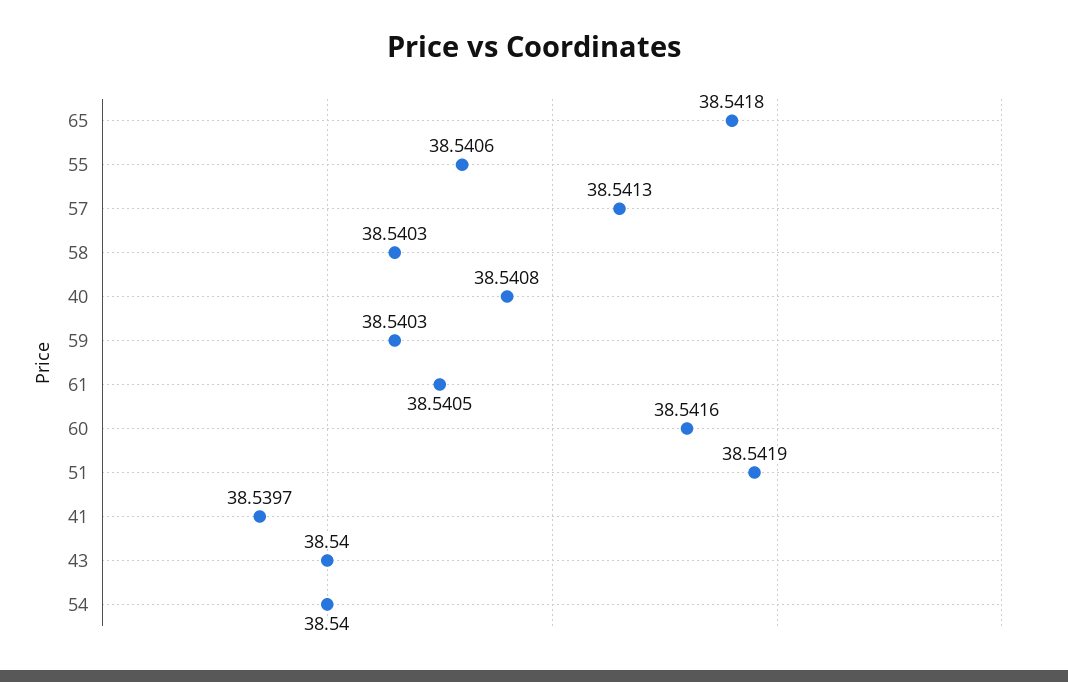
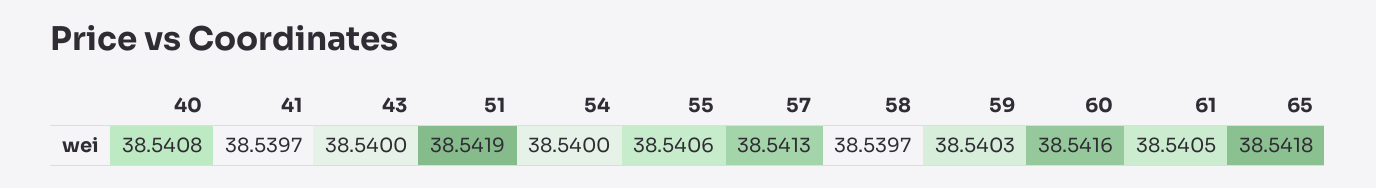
  {
    "65": 38.5418,
    "55": 38.5406,
    "57": 38.5413,
-   "58": 38.5403,
+   "58": 38.5397,
    "40": 38.5408,
    "59": 38.5403,
    "61": 38.5405,
    "60": 38.5416,
    "51": 38.5419,
    "41": 38.5397,
    "43": 38.54,
    "54": 38.54
  }

